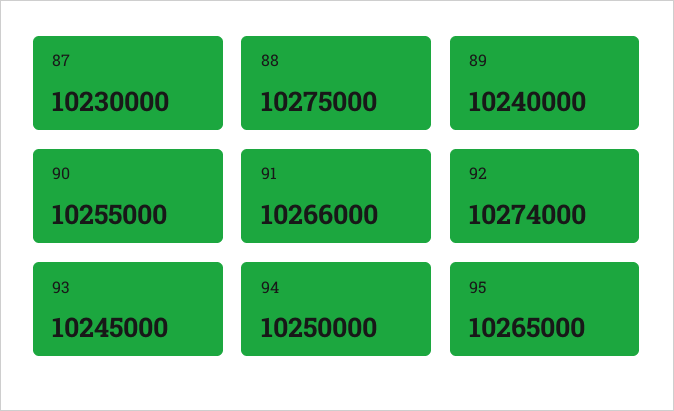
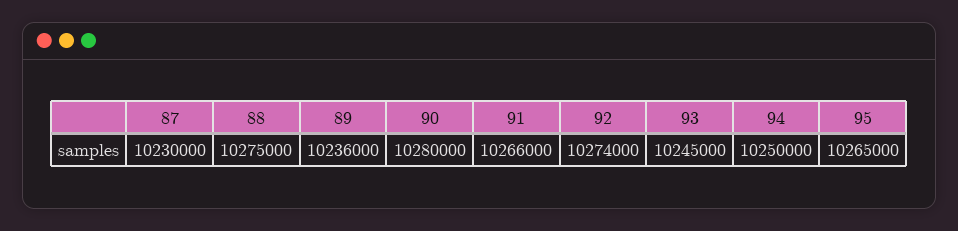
  {
    "87": 10230000,
    "88": 10275000,
-   "89": 10240000,
+   "89": 10236000,
-   "90": 10255000,
+   "90": 10280000,
    "91": 10266000,
    "92": 10274000,
    "93": 10245000,
    "94": 10250000,
    "95": 10265000
  }

